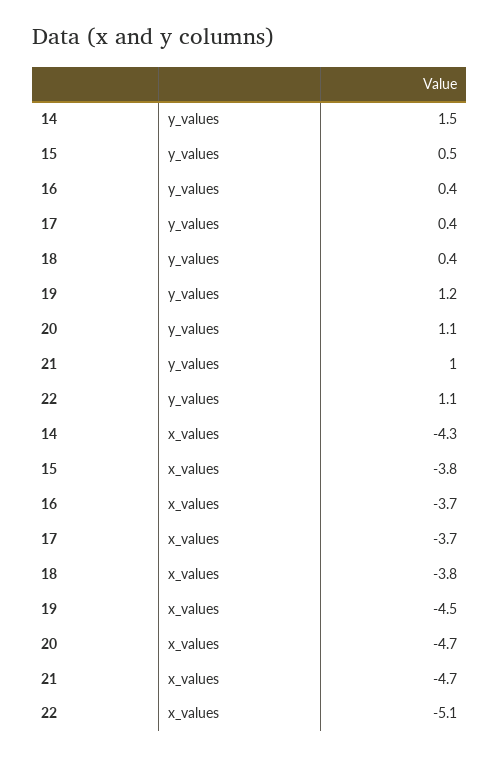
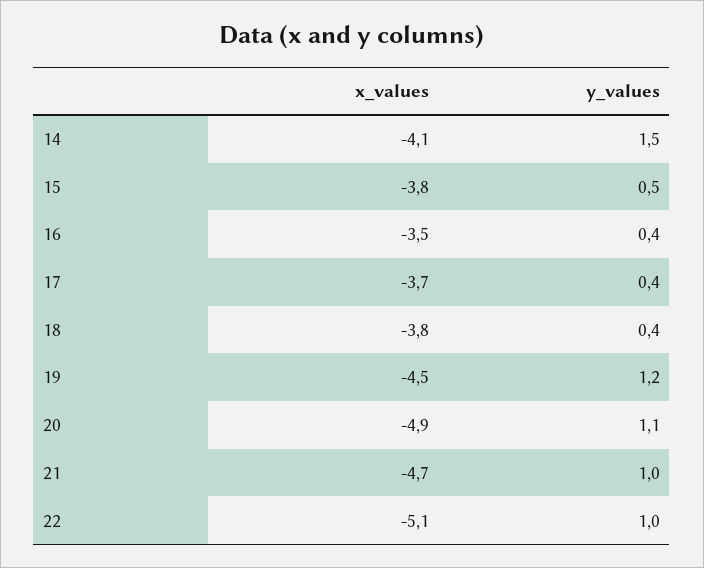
  {
    "14": {
      "y_values": 1.5,
-     "x_values": -4.3
+     "x_values": -4.1
    },
    "15": {
      "y_values": 0.5,
      "x_values": -3.8
    },
    "16": {
      "y_values": 0.4,
-     "x_values": -3.7
+     "x_values": -3.5
    },
    "17": {
      "y_values": 0.4,
      "x_values": -3.7
    },
    "18": {
      "y_values": 0.4,
      "x_values": -3.8
    },
    "19": {
      "y_values": 1.2,
      "x_values": -4.5
    },
    "20": {
      "y_values": 1.1,
-     "x_values": -4.7
+     "x_values": -4.9
    },
    "21": {
      "y_values": 1,
      "x_values": -4.7
    },
    "22": {
-     "y_values": 1.1,
+     "y_values": 1,
      "x_values": -5.1
    }
  }

